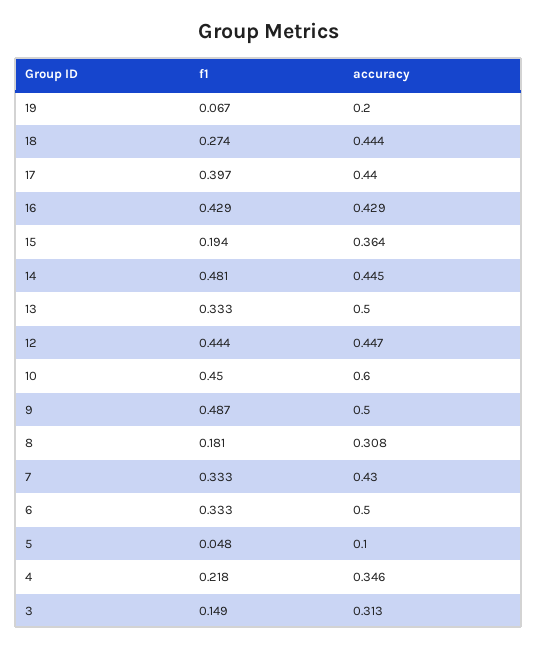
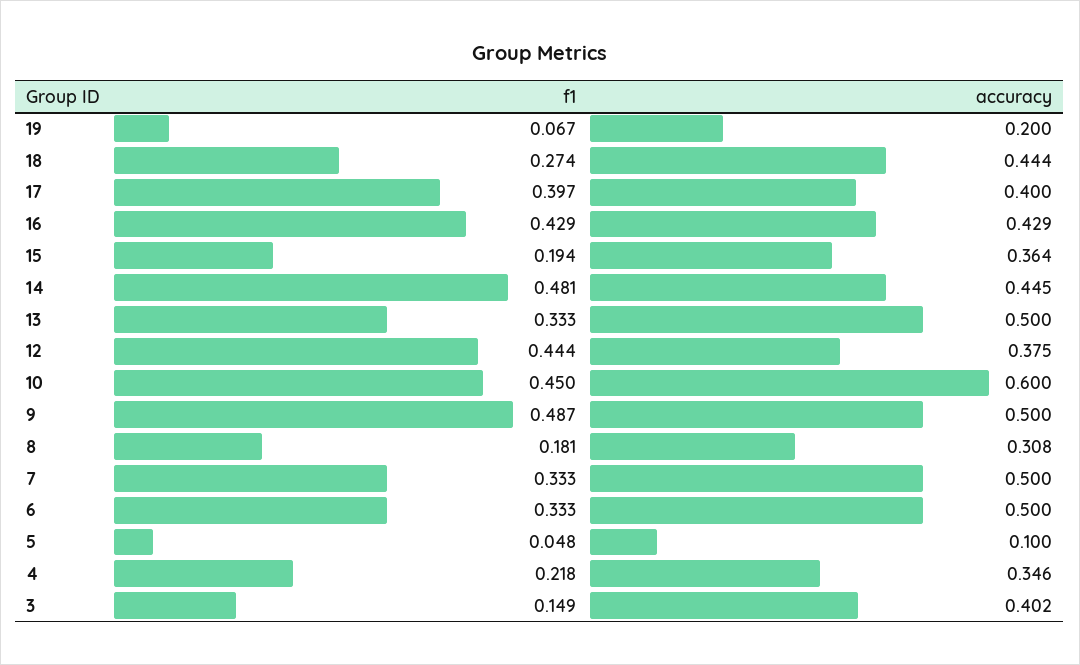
  {
    "f1": {
      "19": 0.067,
      "18": 0.274,
      "17": 0.397,
      "16": 0.429,
      "15": 0.194,
      "14": 0.481,
      "13": 0.333,
      "12": 0.444,
      "10": 0.45,
      "9": 0.487,
      "8": 0.181,
      "7": 0.333,
      "6": 0.333,
      "5": 0.048,
      "4": 0.218,
      "3": 0.149
    },
    "accuracy": {
      "19": 0.2,
      "18": 0.444,
-     "17": 0.44,
+     "17": 0.4,
      "16": 0.429,
      "15": 0.364,
      "14": 0.445,
      "13": 0.5,
-     "12": 0.447,
+     "12": 0.375,
      "10": 0.6,
      "9": 0.5,
      "8": 0.308,
-     "7": 0.43,
+     "7": 0.5,
      "6": 0.5,
      "5": 0.1,
      "4": 0.346,
-     "3": 0.313
+     "3": 0.402
    }
  }

